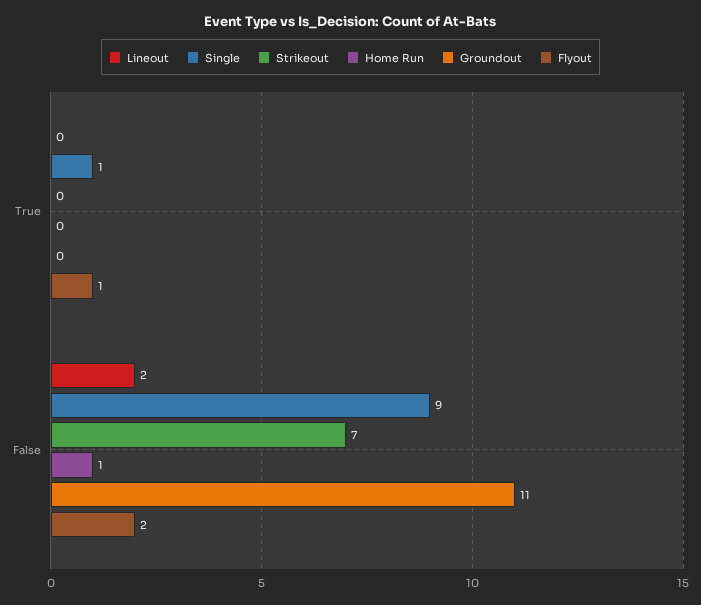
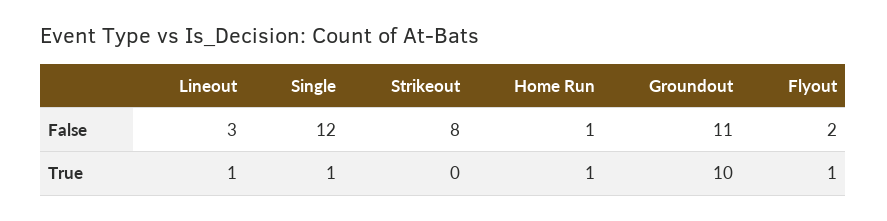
  {
    "Lineout": {
-     "True": 0,
+     "True": 1,
-     "False": 2
+     "False": 3
    },
    "Single": {
      "True": 1,
-     "False": 9
+     "False": 12
    },
    "Strikeout": {
      "True": 0,
-     "False": 7
+     "False": 8
    },
    "Home Run": {
-     "True": 0,
+     "True": 1,
      "False": 1
    },
    "Groundout": {
-     "True": 0,
+     "True": 10,
      "False": 11
    },
    "Flyout": {
      "True": 1,
      "False": 2
    }
  }

